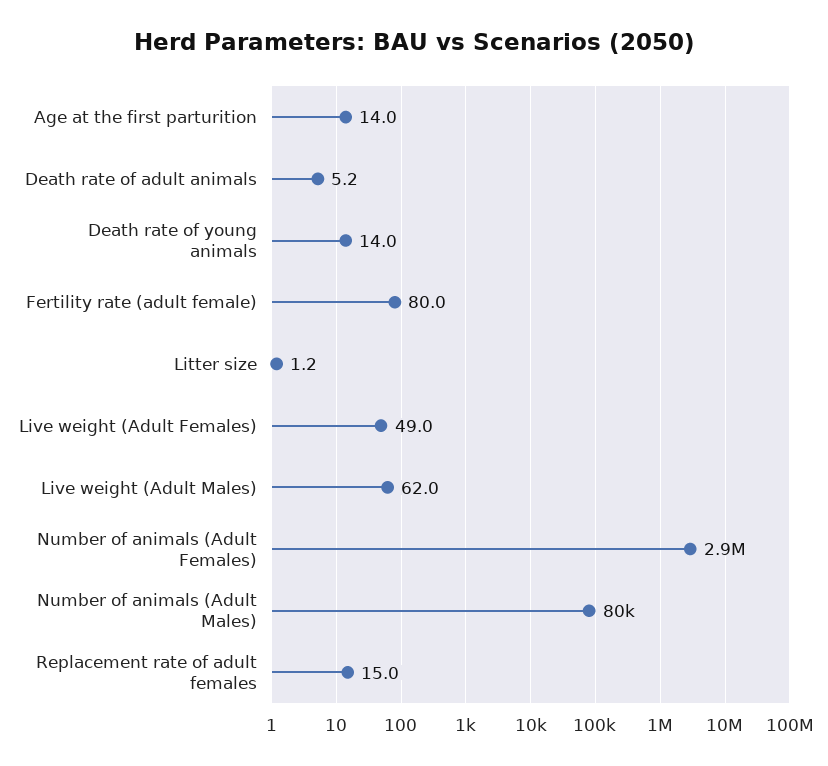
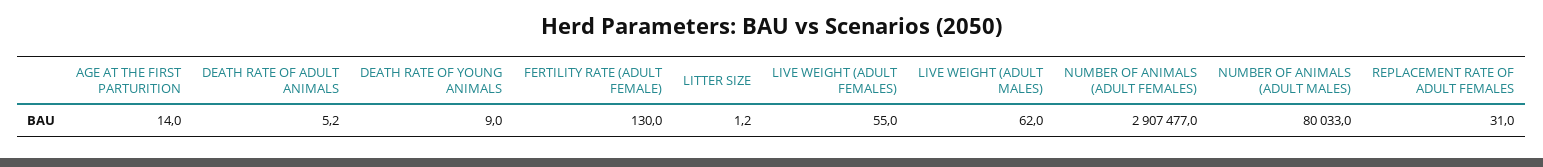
  {
    "Age at the first parturition": 14,
    "Death rate of adult animals": 5.2,
-   "Death rate of young animals": 14,
+   "Death rate of young animals": 9,
-   "Fertility rate (adult female)": 80,
+   "Fertility rate (adult female)": 130,
    "Litter size": 1.2,
-   "Live weight (Adult Females)": 49,
+   "Live weight (Adult Females)": 55,
    "Live weight (Adult Males)": 62,
    "Number of animals (Adult Females)": 2907477,
    "Number of animals (Adult Males)": 80033,
-   "Replacement rate of adult females": 15
+   "Replacement rate of adult females": 31
  }

